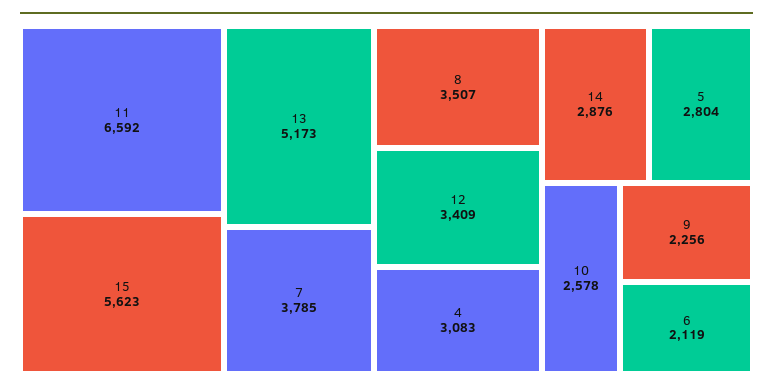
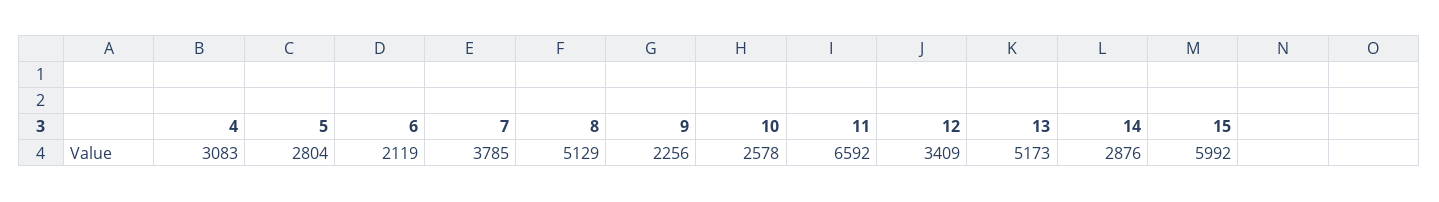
  {
    "11": 6592,
-   "15": 5623,
+   "15": 5992,
    "13": 5173,
    "7": 3785,
-   "8": 3507,
+   "8": 5129,
    "12": 3409,
    "4": 3083,
    "14": 2876,
    "5": 2804,
    "10": 2578,
    "9": 2256,
    "6": 2119
  }

